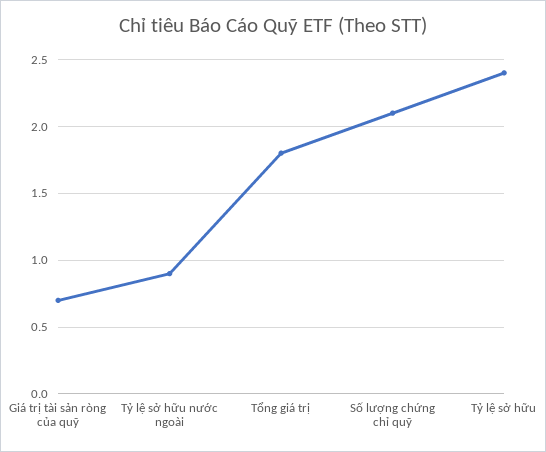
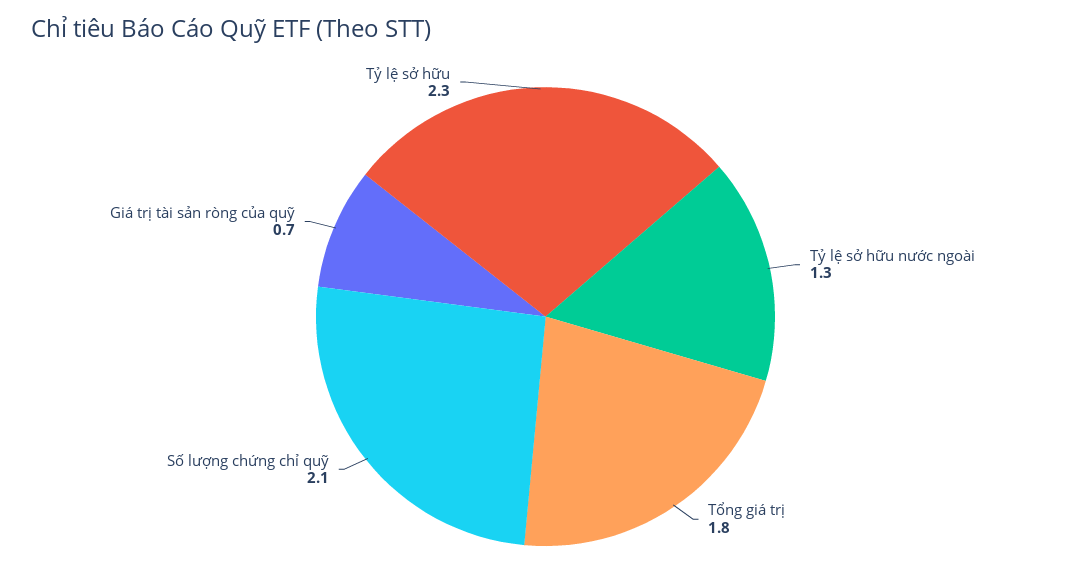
  {
    "Giá trị tài sản ròng của quỹ": 0.7,
-   "Tỷ lệ sở hữu nước ngoài": 0.9,
+   "Tỷ lệ sở hữu nước ngoài": 1.3,
    "Tổng giá trị": 1.8,
    "Số lượng chứng chỉ quỹ": 2.1,
-   "Tỷ lệ sở hữu": 2.4
+   "Tỷ lệ sở hữu": 2.3
  }

